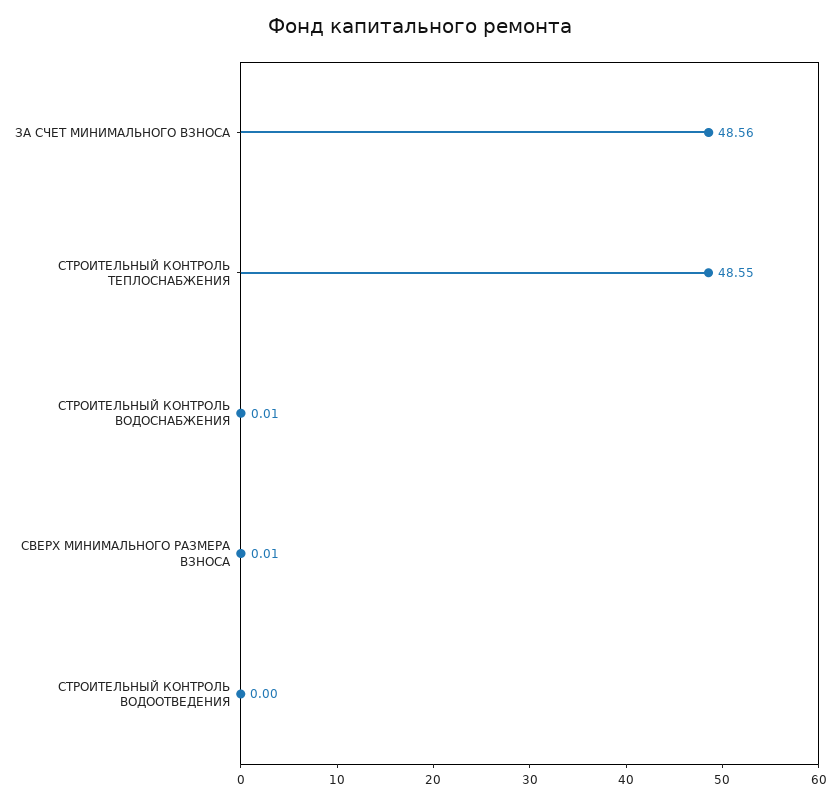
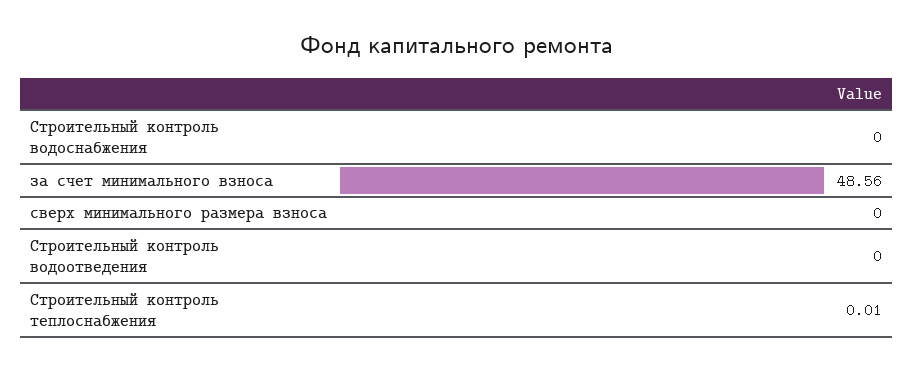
  {
    "ЗА СЧЕТ МИНИМАЛЬНОГО ВЗНОСА": 48.56,
-   "СТРОИТЕЛЬНЫЙ КОНТРОЛЬ ТЕПЛОСНАБЖЕНИЯ": 48.55,
+   "СТРОИТЕЛЬНЫЙ КОНТРОЛЬ ТЕПЛОСНАБЖЕНИЯ": 0.01,
-   "СТРОИТЕЛЬНЫЙ КОНТРОЛЬ ВОДОСНАБЖЕНИЯ": 0.01,
+   "СТРОИТЕЛЬНЫЙ КОНТРОЛЬ ВОДОСНАБЖЕНИЯ": 0,
-   "СВЕРХ МИНИМАЛЬНОГО РАЗМЕРА ВЗНОСА": 0.01,
+   "СВЕРХ МИНИМАЛЬНОГО РАЗМЕРА ВЗНОСА": 0,
    "СТРОИТЕЛЬНЫЙ КОНТРОЛЬ ВОДООТВЕДЕНИЯ": 0
  }

